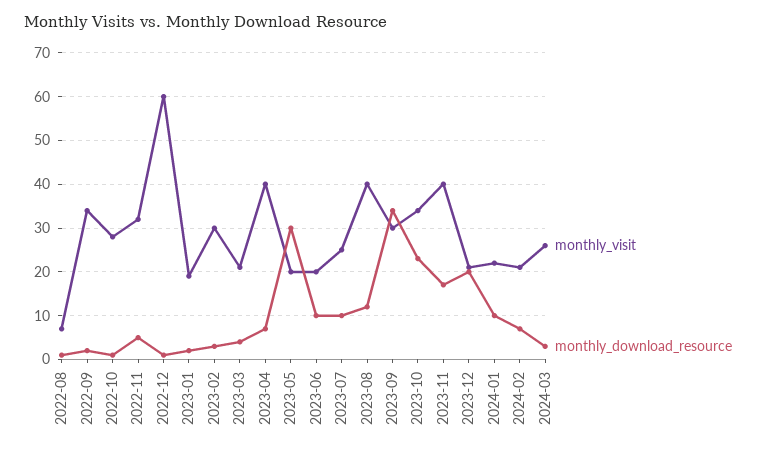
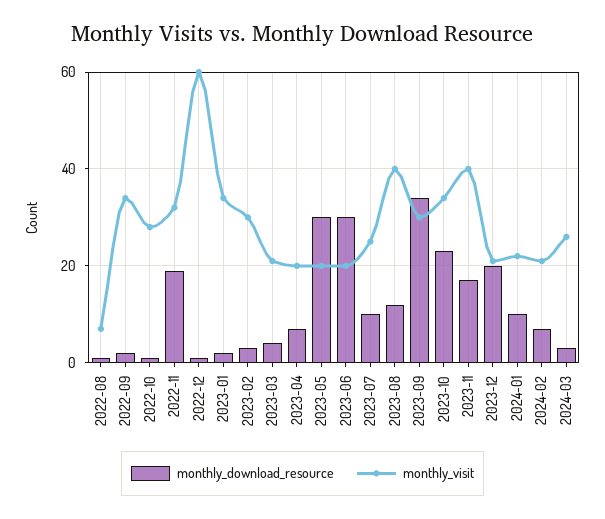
  {
    "monthly_visit": {
      "2022-08": 5,
      "2022-09": 35,
      "2022-10": 30,
      "2022-11": 30,
      "2022-12": 60,
-     "2023-01": 20,
+     "2023-01": 35,
      "2023-02": 30,
      "2023-03": 20,
-     "2023-04": 40,
+     "2023-04": 20,
      "2023-05": 20,
      "2023-06": 20,
      "2023-07": 25,
      "2023-08": 40,
      "2023-09": 30,
      "2023-10": 35,
      "2023-11": 40,
      "2023-12": 20,
      "2024-01": 20,
      "2024-02": 20,
      "2024-03": 25
    },
    "monthly_download_resource": {
      "2022-08": 0,
      "2022-09": 0,
      "2022-10": 0,
-     "2022-11": 5,
+     "2022-11": 20,
      "2022-12": 0,
      "2023-01": 0,
      "2023-02": 5,
      "2023-03": 5,
      "2023-04": 5,
      "2023-05": 30,
-     "2023-06": 10,
+     "2023-06": 30,
      "2023-07": 10,
      "2023-08": 10,
      "2023-09": 35,
      "2023-10": 25,
      "2023-11": 15,
      "2023-12": 20,
      "2024-01": 10,
      "2024-02": 5,
      "2024-03": 5
    }
  }

